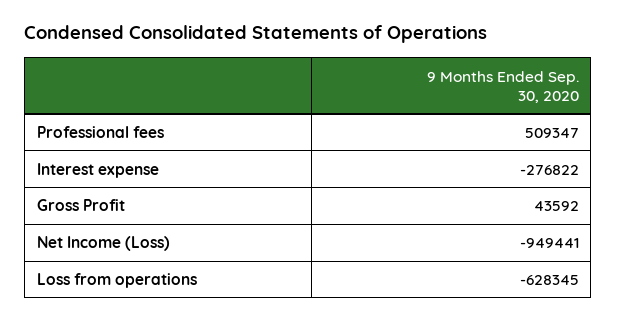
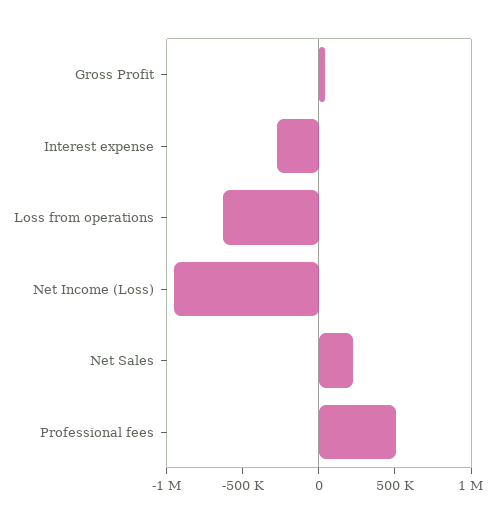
  {
    "Professional fees": 509347,
    "Interest expense": -276822,
    "Gross Profit": 43592,
    "Net Income (Loss)": -949441,
-   "Loss from operations": -628345
+   "Loss from operations": -628345,
+   "Net Sales": 200000
  }

